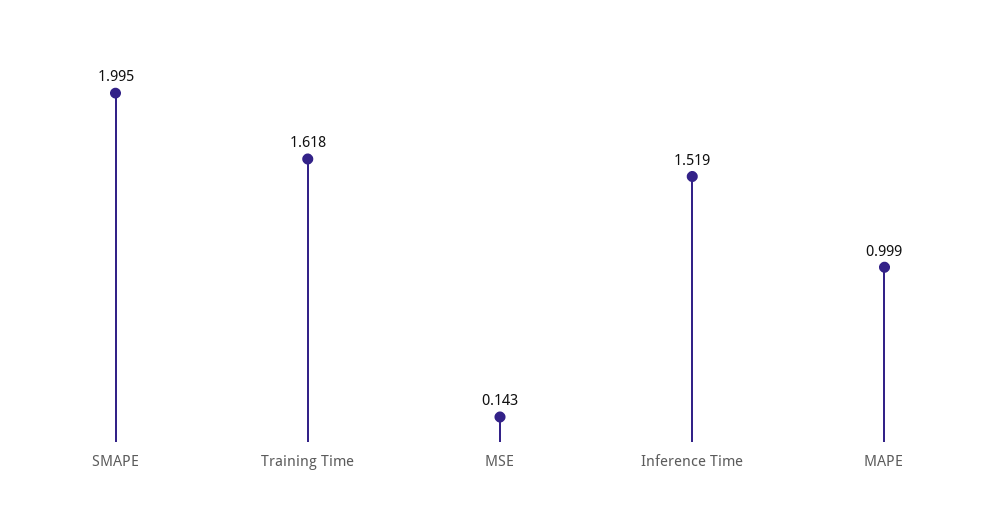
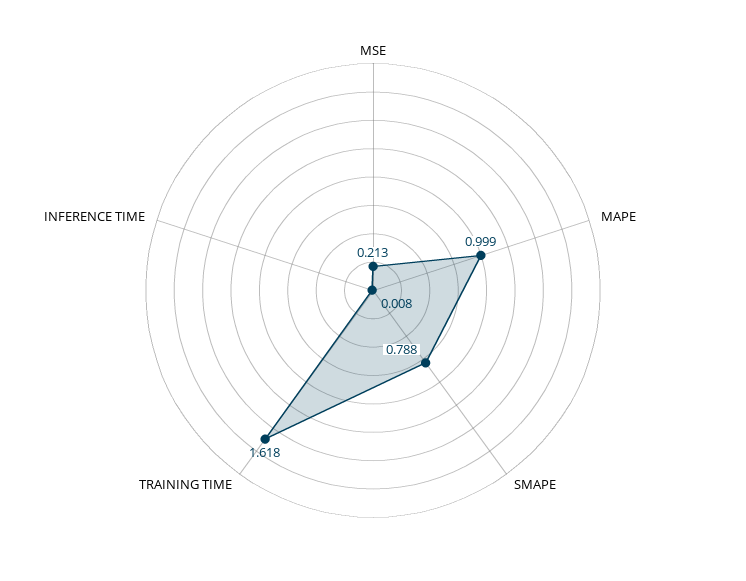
  {
-   "SMAPE": 1.995,
+   "SMAPE": 0.788,
    "Training Time": 1.618,
-   "MSE": 0.143,
+   "MSE": 0.213,
-   "Inference Time": 1.519,
+   "Inference Time": 0.008,
    "MAPE": 0.999
  }

